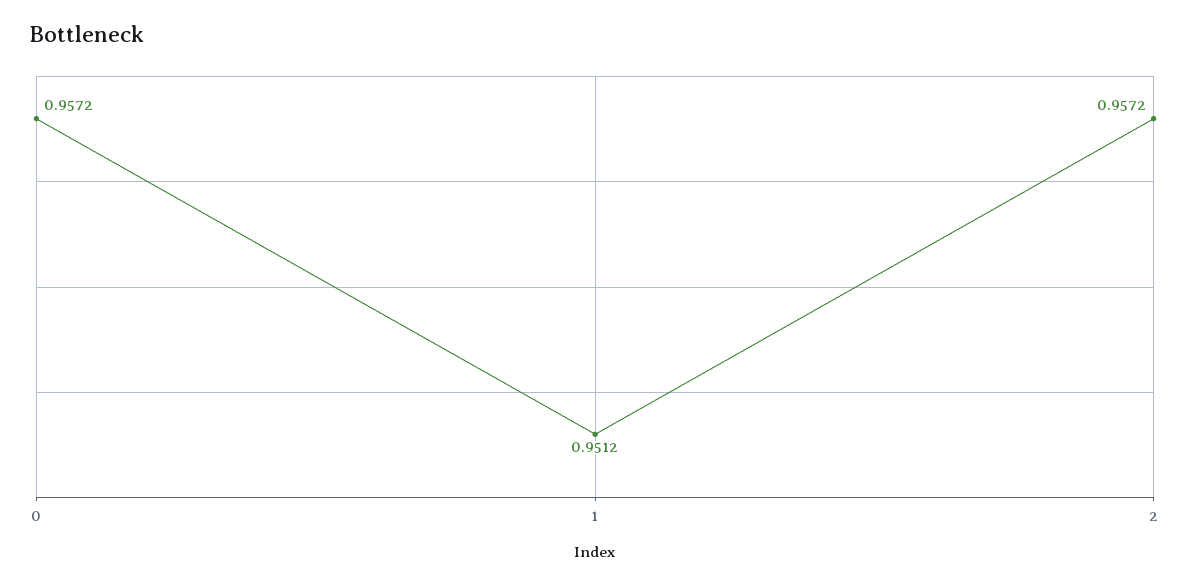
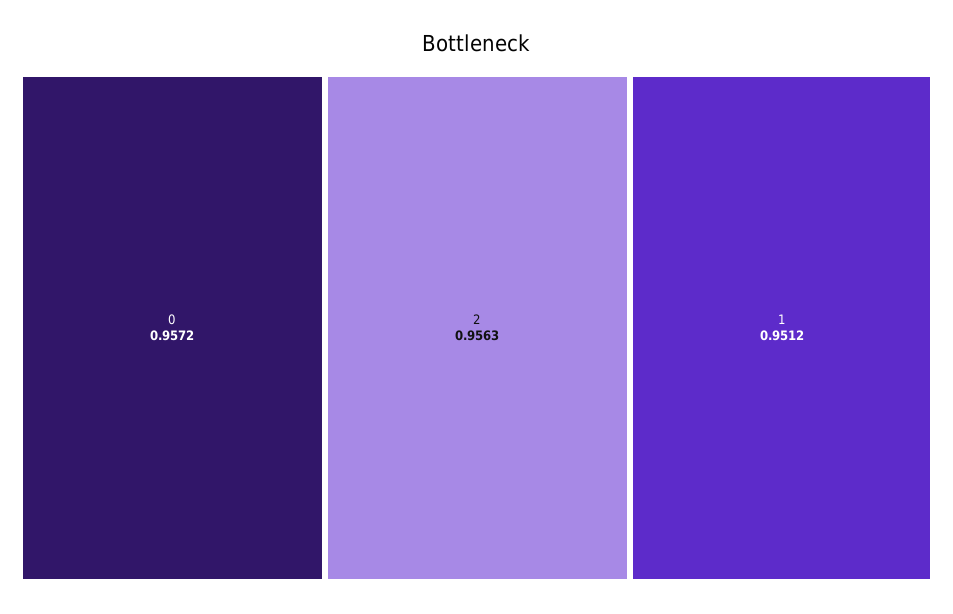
  {
    "0": 0.9572,
    "1": 0.9512,
-   "2": 0.9572
+   "2": 0.9563
  }

